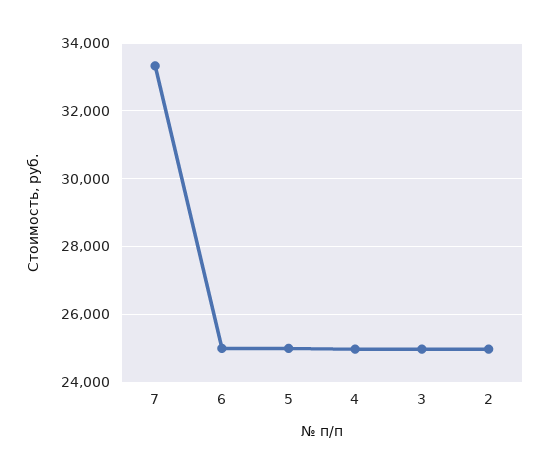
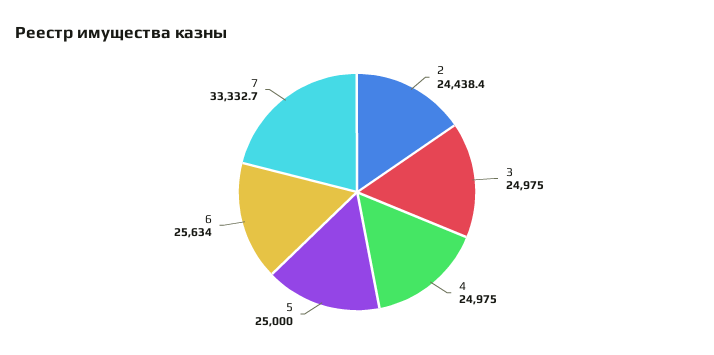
  {
    "7": 33332.7,
-   "6": 25000,
+   "6": 25634,
    "5": 25000,
    "4": 24975,
    "3": 24975,
-   "2": 25000
+   "2": 24438.4
  }

